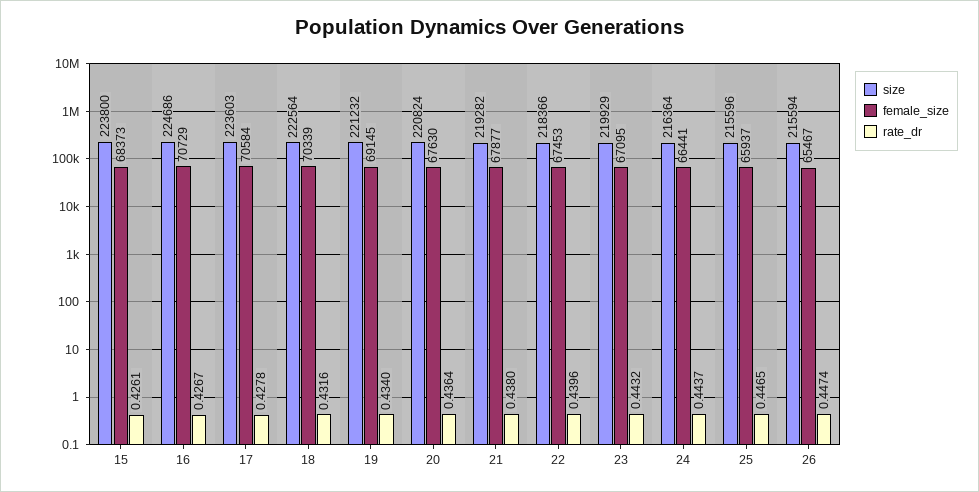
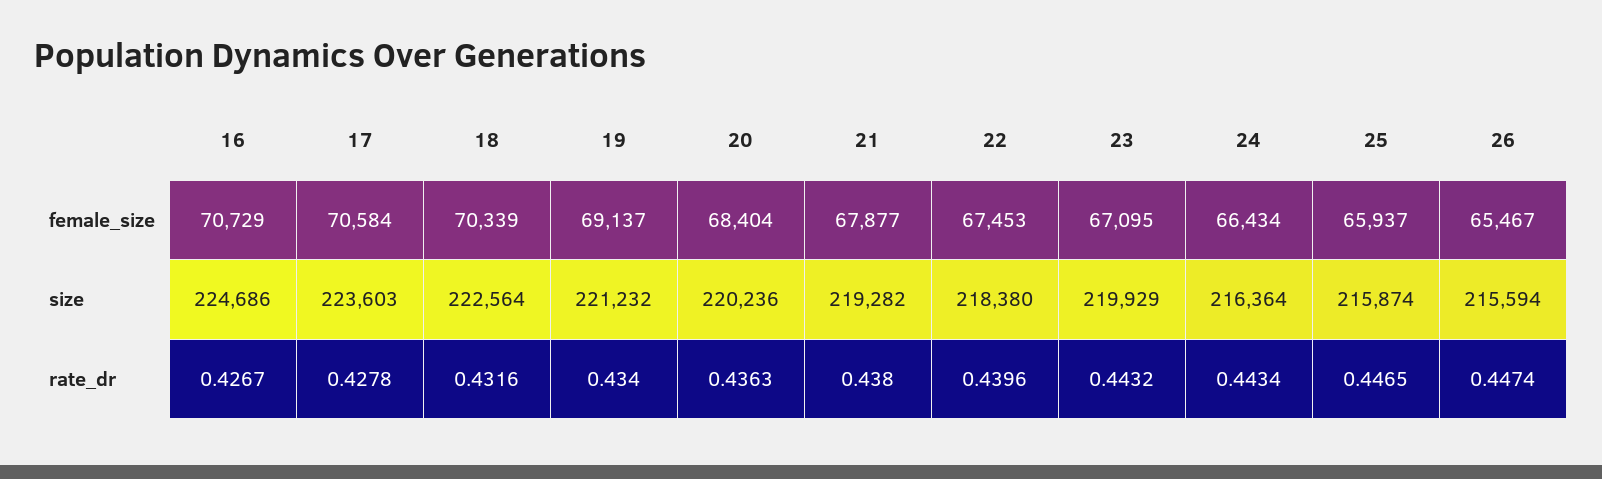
  {
    "size": {
-     "15": 223800,
      "16": 224686,
      "17": 223603,
      "18": 222564,
      "19": 221232,
-     "20": 220824,
+     "20": 220236,
      "21": 219282,
-     "22": 218366,
+     "22": 218380,
      "23": 219929,
      "24": 216364,
-     "25": 215596,
+     "25": 215874,
      "26": 215594
    },
    "female_size": {
-     "15": 68373,
      "16": 70729,
      "17": 70584,
      "18": 70339,
-     "19": 69145,
+     "19": 69137,
-     "20": 67630,
+     "20": 68404,
      "21": 67877,
      "22": 67453,
      "23": 67095,
-     "24": 66441,
+     "24": 66434,
      "25": 65937,
      "26": 65467
    },
    "rate_dr": {
-     "15": 0.4261,
      "16": 0.4267,
      "17": 0.4278,
      "18": 0.4316,
      "19": 0.434,
-     "20": 0.4364,
+     "20": 0.4363,
      "21": 0.438,
      "22": 0.4396,
      "23": 0.4432,
-     "24": 0.4437,
+     "24": 0.4434,
      "25": 0.4465,
      "26": 0.4474
    }
  }

